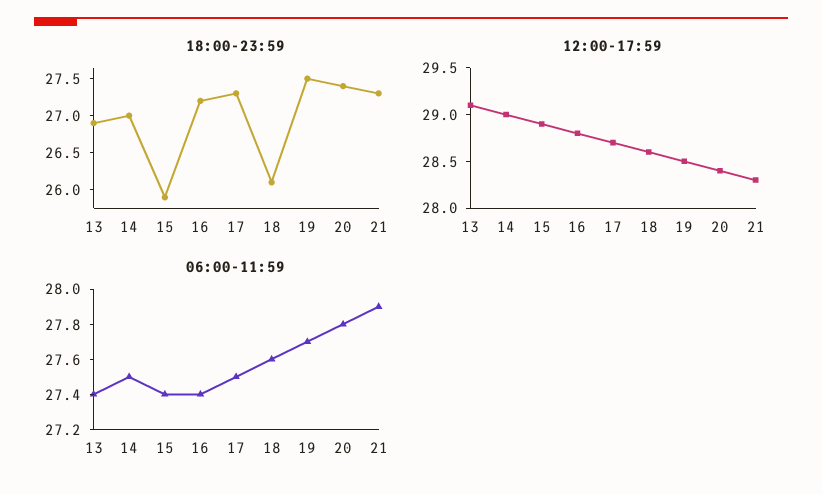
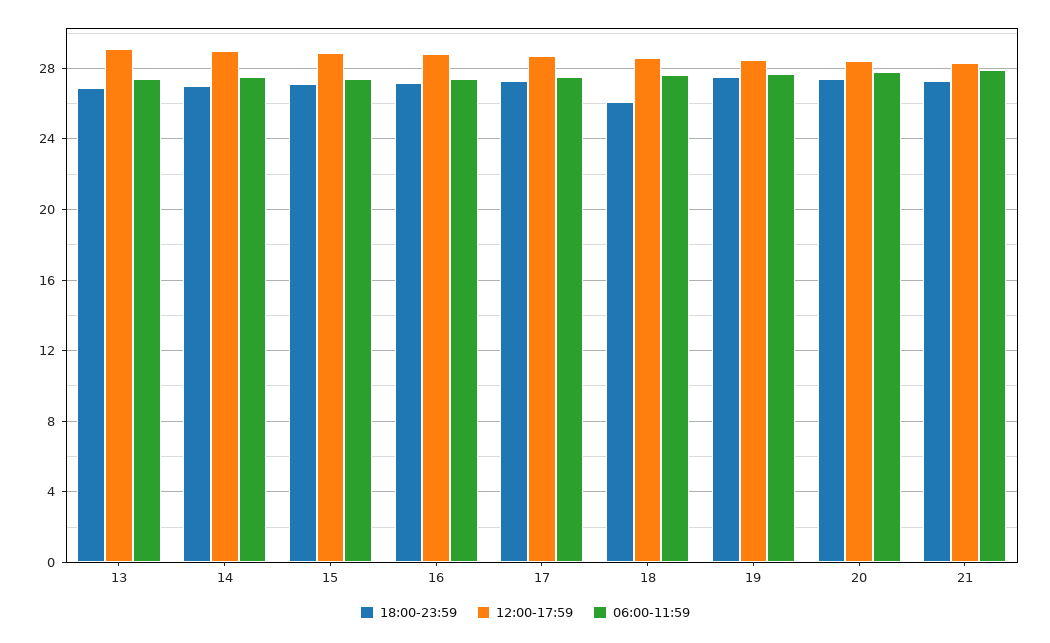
  {
    "18:00-23:59": {
      "13": 27,
      "14": 27,
-     "15": 26,
+     "15": 27,
      "16": 27,
      "17": 27.5,
      "18": 26,
      "19": 27.5,
      "20": 27.5,
      "21": 27.5
    },
    "12:00-17:59": {
      "13": 29.1,
      "14": 29,
      "15": 28.9,
      "16": 28.8,
      "17": 28.7,
      "18": 28.6,
      "19": 28.5,
      "20": 28.4,
      "21": 28.3
    },
    "06:00-11:59": {
      "13": 27.4,
      "14": 27.5,
      "15": 27.4,
      "16": 27.4,
      "17": 27.5,
      "18": 27.6,
      "19": 27.7,
      "20": 27.8,
      "21": 27.9
    }
  }

